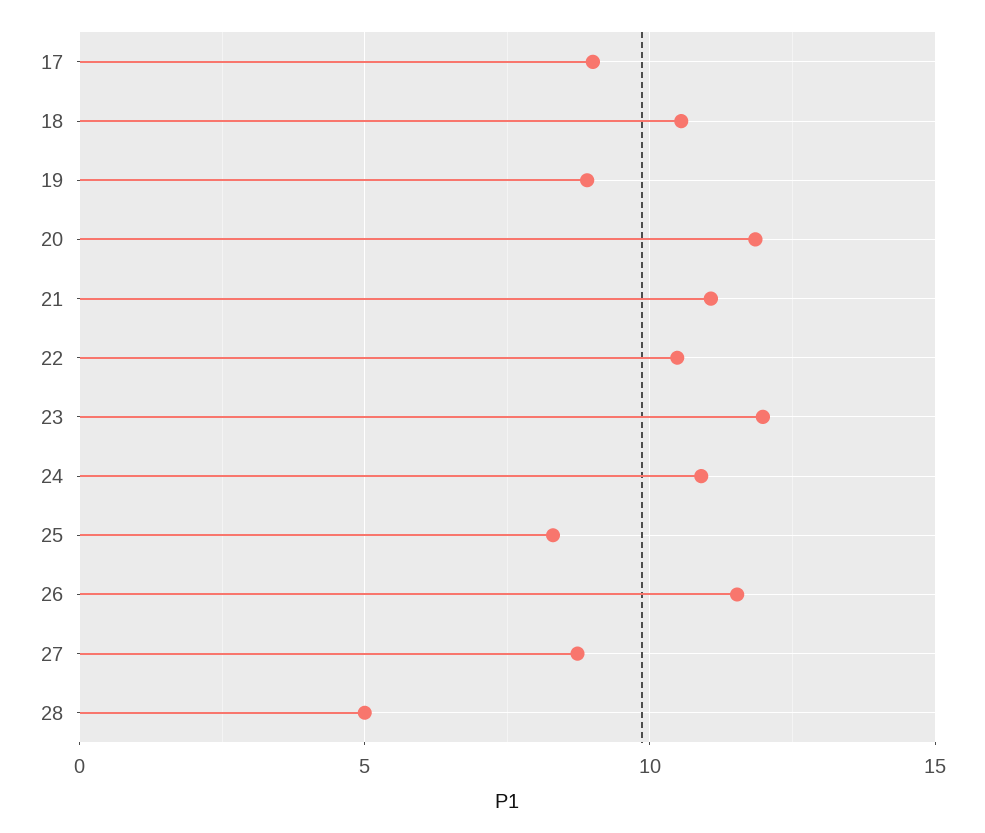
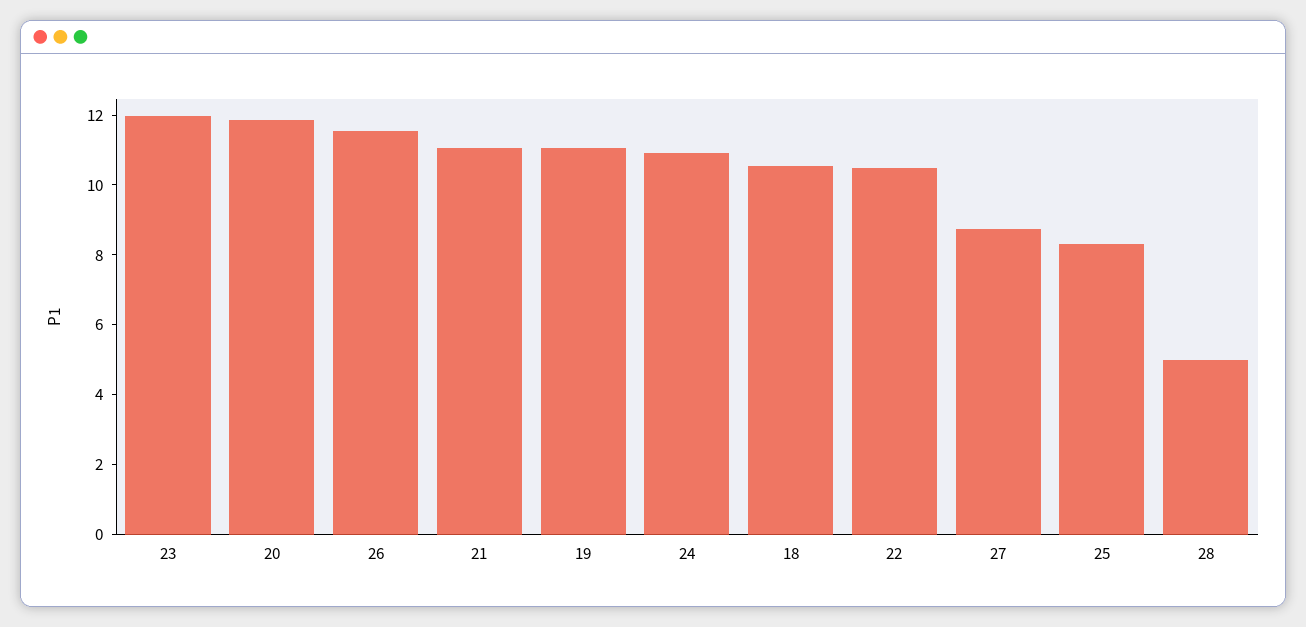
  {
-   "17": 9,
    "18": 10.5,
-   "19": 9,
+   "19": 11,
    "20": 12,
    "21": 11,
    "22": 10.5,
    "23": 12,
    "24": 11,
    "25": 8.5,
    "26": 11.5,
    "27": 8.5,
    "28": 5
  }

